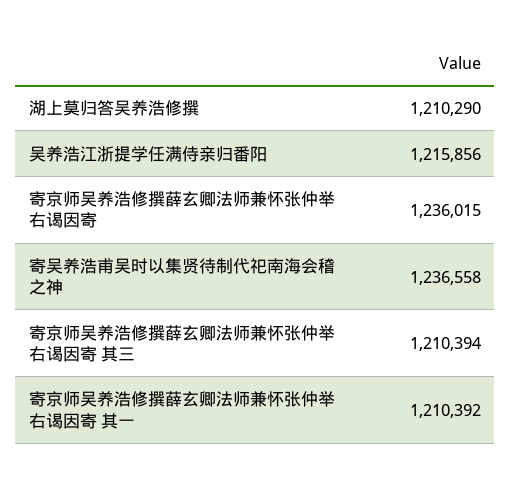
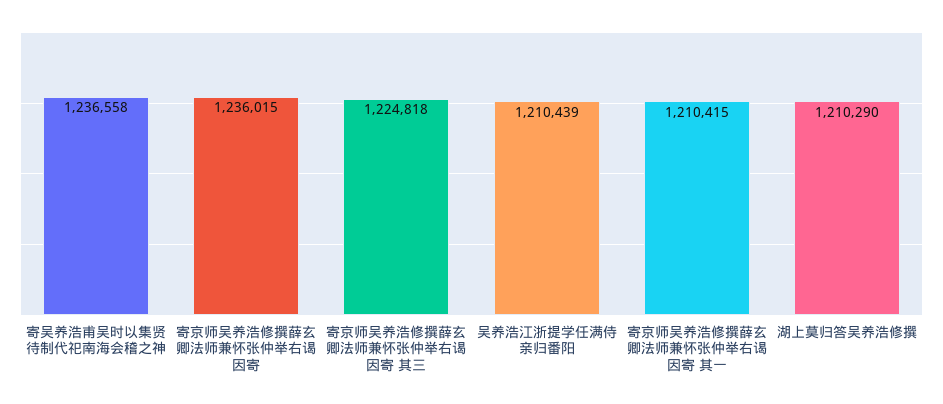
  {
    "湖上莫归答吴养浩修撰": 1210290,
-   "吴养浩江浙提学任满侍亲归番阳": 1215856,
+   "吴养浩江浙提学任满侍亲归番阳": 1210439,
    "寄京师吴养浩修撰薛玄卿法师兼怀张仲举右谒因寄": 1236015,
    "寄吴养浩甫吴时以集贤待制代祀南海会稽之神": 1236558,
-   "寄京师吴养浩修撰薛玄卿法师兼怀张仲举右谒因寄 其三": 1210394,
+   "寄京师吴养浩修撰薛玄卿法师兼怀张仲举右谒因寄 其三": 1224818,
-   "寄京师吴养浩修撰薛玄卿法师兼怀张仲举右谒因寄 其一": 1210392
+   "寄京师吴养浩修撰薛玄卿法师兼怀张仲举右谒因寄 其一": 1210415
  }

